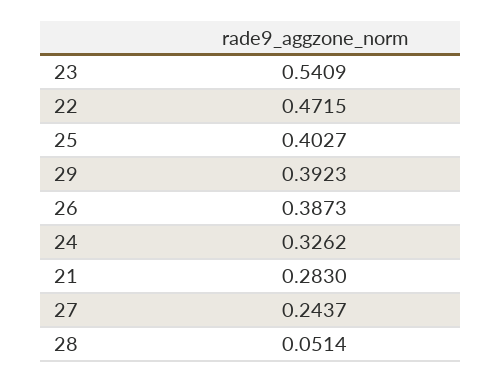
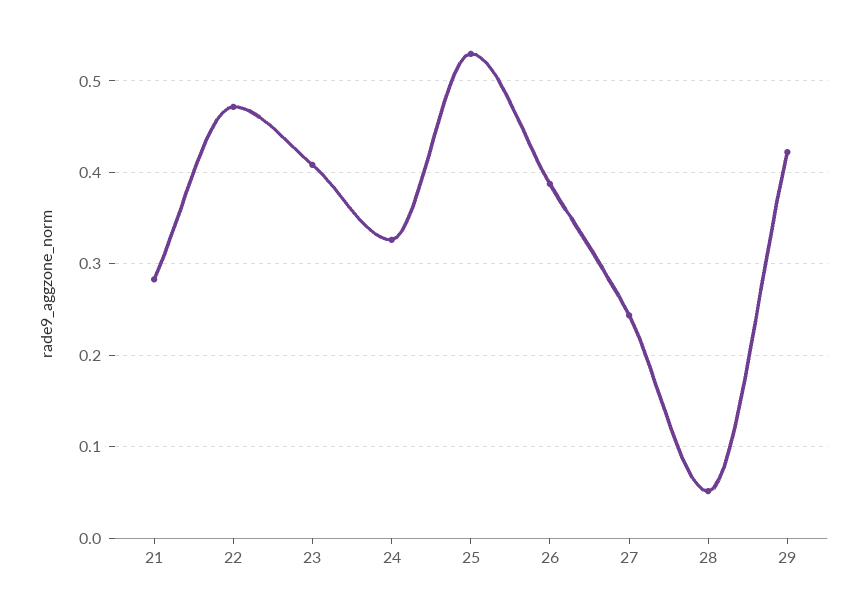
  {
-   "23": 0.5409,
+   "23": 0.41,
    "22": 0.4715,
-   "25": 0.4027,
+   "25": 0.53,
-   "29": 0.3923,
+   "29": 0.42,
    "26": 0.3873,
    "24": 0.3262,
    "21": 0.283,
    "27": 0.2437,
    "28": 0.0514
  }

